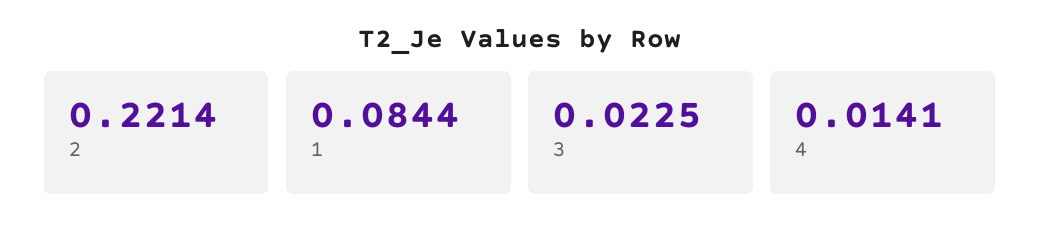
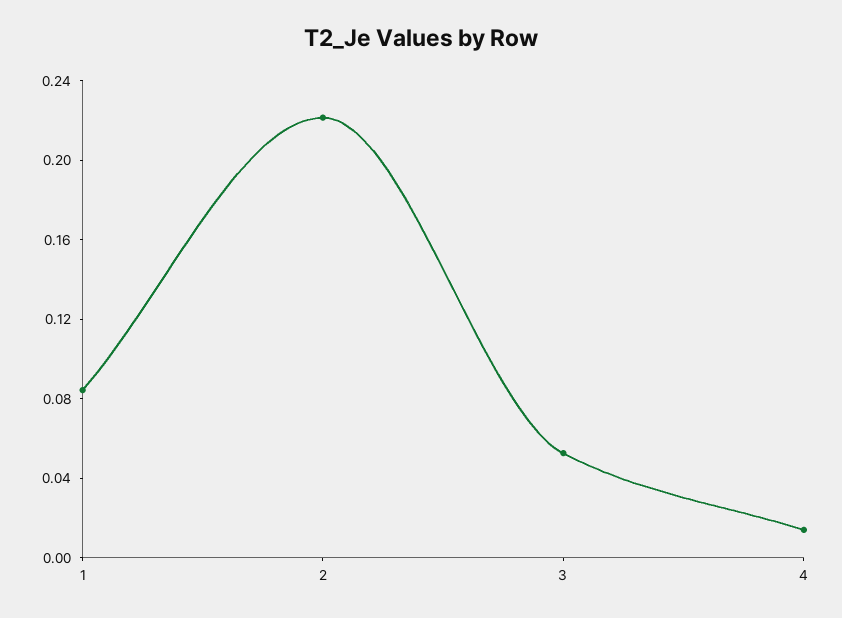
  {
    "2": 0.2214,
    "1": 0.0844,
-   "3": 0.0225,
+   "3": 0.05,
    "4": 0.0141
  }

